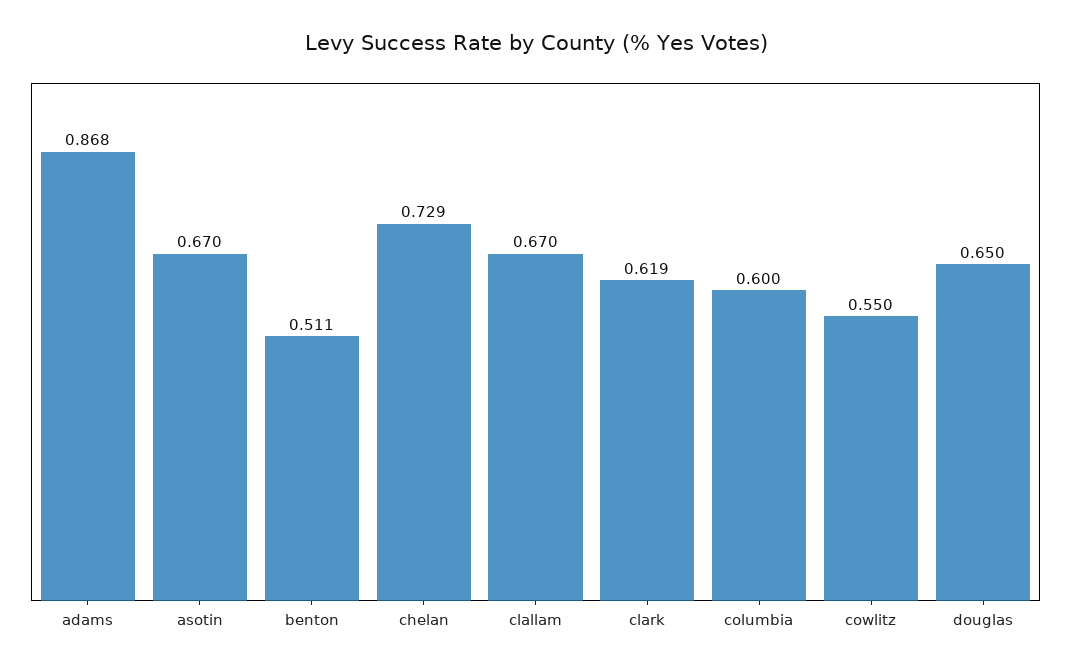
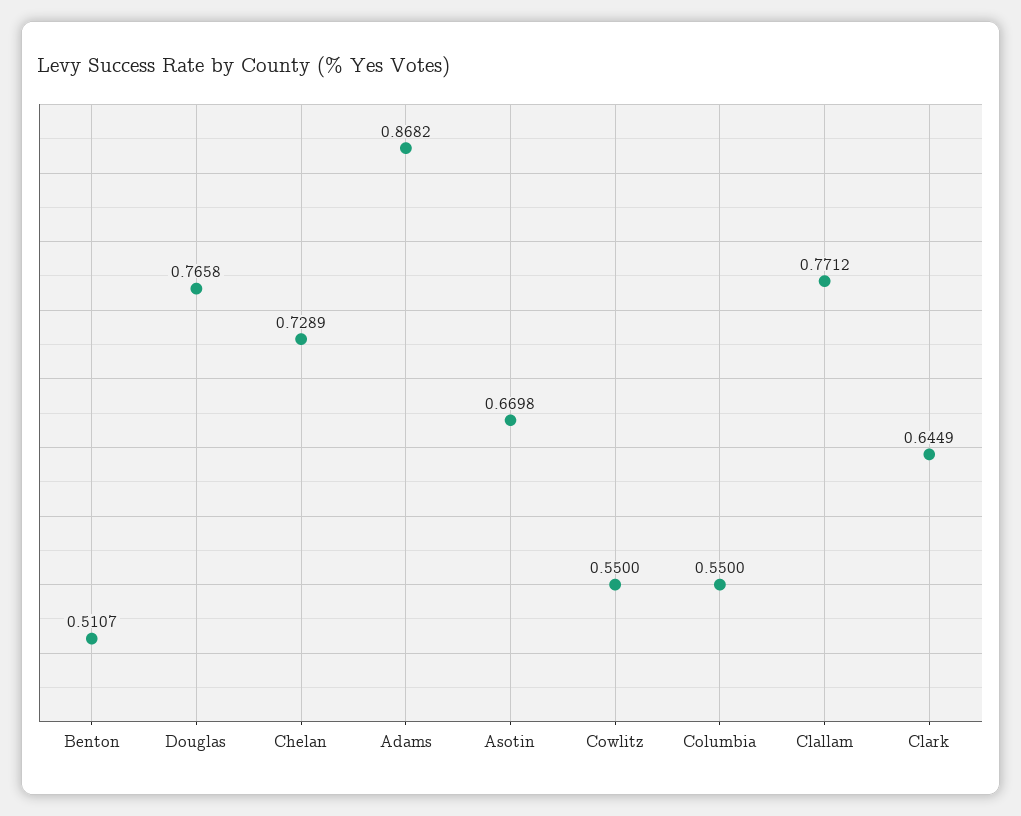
  {
    "adams": 0.8682,
    "asotin": 0.6698,
    "benton": 0.5107,
    "chelan": 0.7289,
-   "clallam": 0.67,
+   "clallam": 0.7712,
-   "clark": 0.619,
+   "clark": 0.6449,
-   "columbia": 0.6,
+   "columbia": 0.55,
    "cowlitz": 0.55,
-   "douglas": 0.65
+   "douglas": 0.7658
  }

